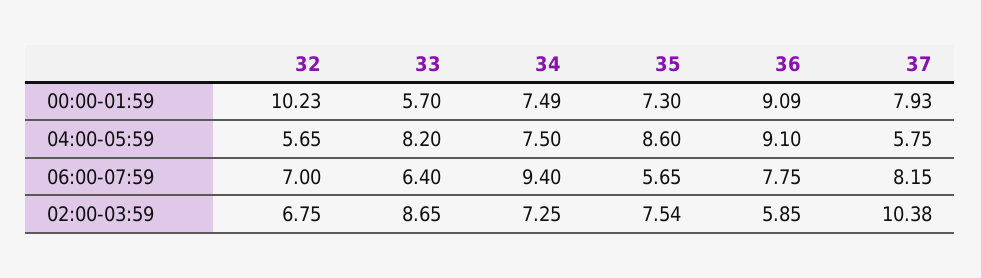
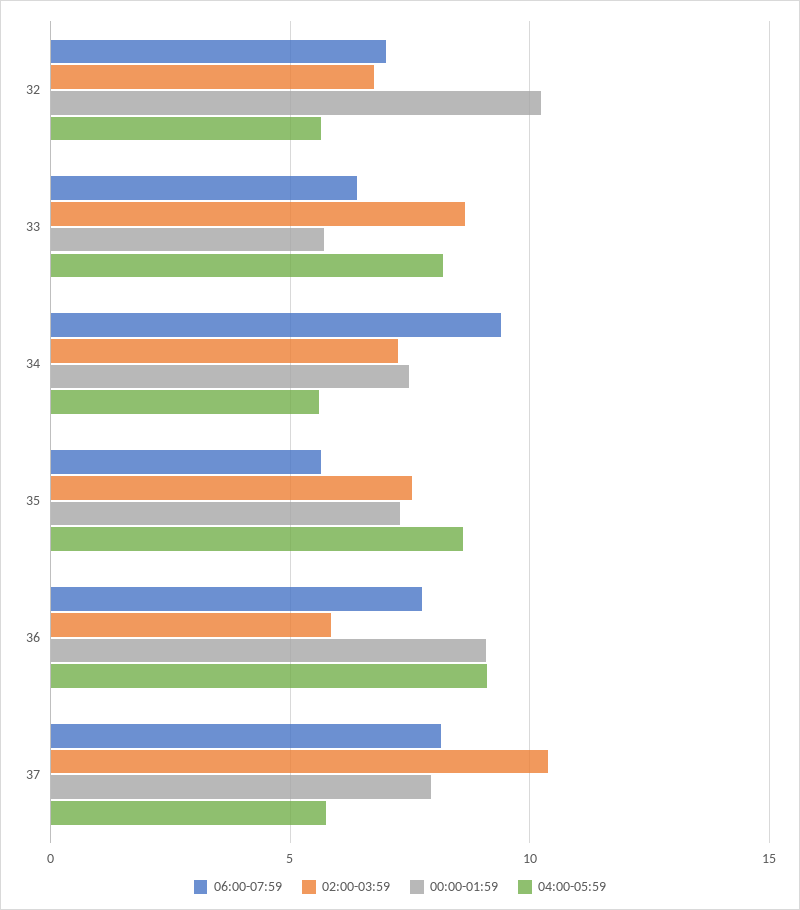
  {
    "00:00-01:59": {
      "32": 10.23,
      "33": 5.7,
      "34": 7.49,
      "35": 7.3,
      "36": 9.09,
      "37": 7.93
    },
    "04:00-05:59": {
      "32": 5.65,
      "33": 8.2,
-     "34": 7.5,
+     "34": 5.5,
      "35": 8.6,
      "36": 9.1,
      "37": 5.75
    },
    "06:00-07:59": {
      "32": 7,
      "33": 6.4,
      "34": 9.4,
      "35": 5.65,
      "36": 7.75,
      "37": 8.15
    },
    "02:00-03:59": {
      "32": 6.75,
      "33": 8.65,
      "34": 7.25,
      "35": 7.54,
      "36": 5.85,
      "37": 10.38
    }
  }

